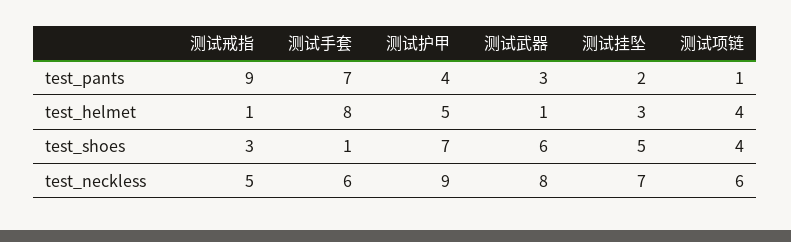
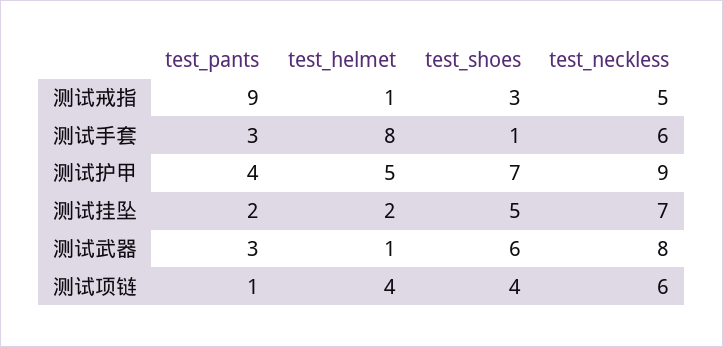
  {
    "测试戒指": {
      "test_pants": 9,
      "test_helmet": 1,
      "test_shoes": 3,
      "test_neckless": 5
    },
    "测试手套": {
-     "test_pants": 7,
+     "test_pants": 3,
      "test_helmet": 8,
      "test_shoes": 1,
      "test_neckless": 6
    },
    "测试护甲": {
      "test_pants": 4,
      "test_helmet": 5,
      "test_shoes": 7,
      "test_neckless": 9
    },
    "测试武器": {
      "test_pants": 3,
      "test_helmet": 1,
      "test_shoes": 6,
      "test_neckless": 8
    },
    "测试挂坠": {
      "test_pants": 2,
-     "test_helmet": 3,
+     "test_helmet": 2,
      "test_shoes": 5,
      "test_neckless": 7
    },
    "测试项链": {
      "test_pants": 1,
      "test_helmet": 4,
      "test_shoes": 4,
      "test_neckless": 6
    }
  }

